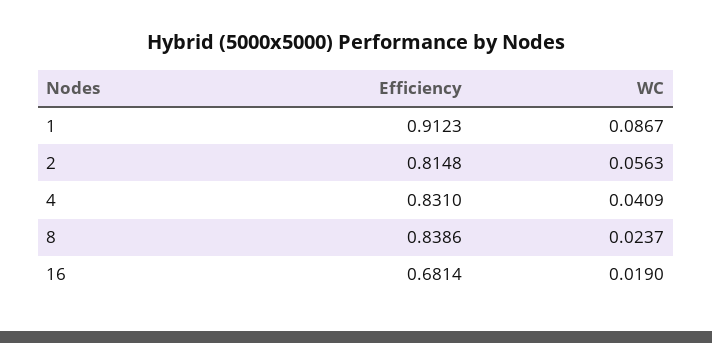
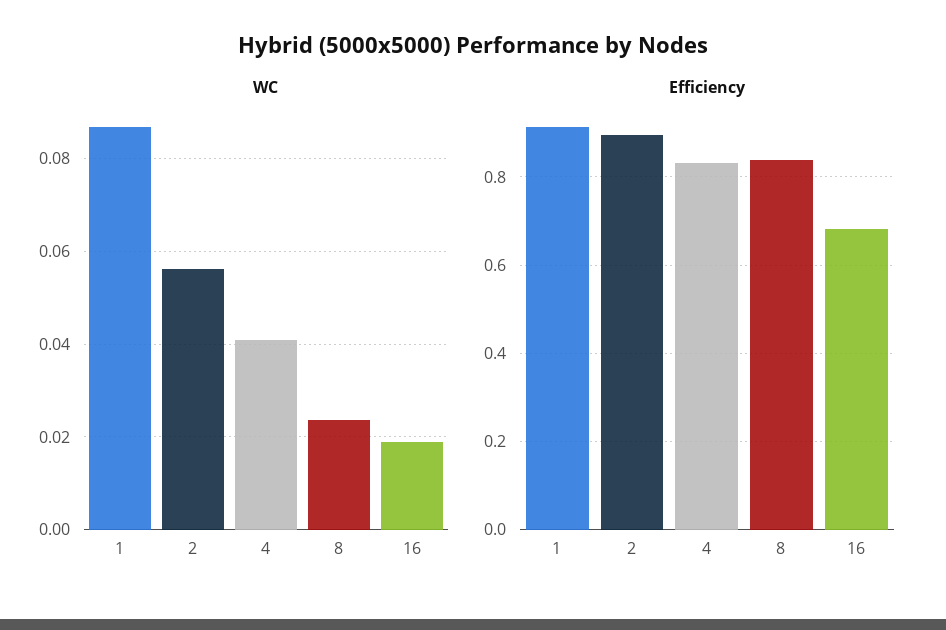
  {
    "Efficiency": {
      "1": 0.9123,
-     "2": 0.8148,
+     "2": 0.9,
      "4": 0.831,
      "8": 0.8386,
      "16": 0.6814
    },
    "WC": {
      "1": 0.0867,
      "2": 0.0563,
      "4": 0.0409,
      "8": 0.0237,
      "16": 0.019
    }
  }

